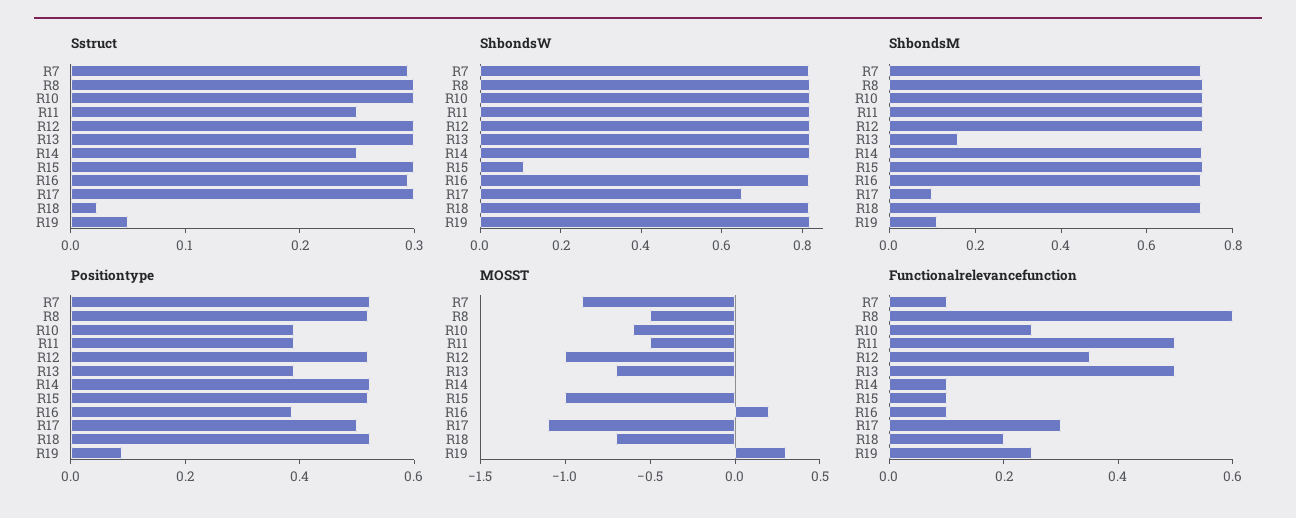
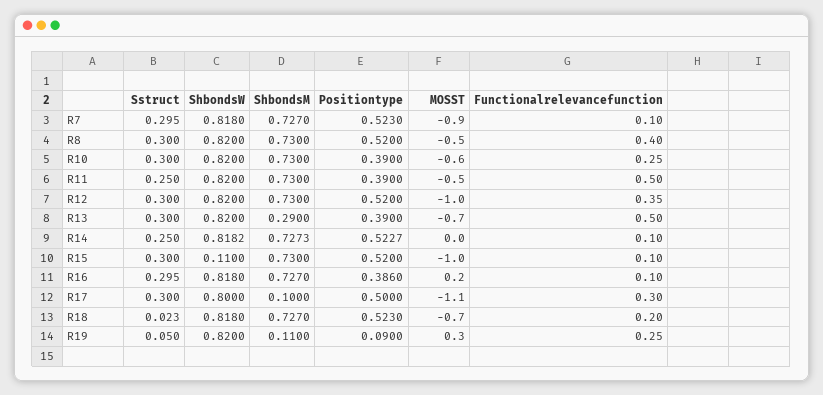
  {
    "Sstruct": {
      "R7": 0.295,
      "R8": 0.3,
      "R10": 0.3,
      "R11": 0.25,
      "R12": 0.3,
      "R13": 0.3,
      "R14": 0.25,
      "R15": 0.3,
      "R16": 0.295,
      "R17": 0.3,
      "R18": 0.023,
      "R19": 0.05
    },
    "ShbondsW": {
      "R7": 0.818,
      "R8": 0.82,
      "R10": 0.82,
      "R11": 0.82,
      "R12": 0.82,
      "R13": 0.82,
      "R14": 0.8182,
      "R15": 0.11,
      "R16": 0.818,
-     "R17": 0.65,
+     "R17": 0.8,
      "R18": 0.818,
      "R19": 0.82
    },
    "ShbondsM": {
      "R7": 0.727,
      "R8": 0.73,
      "R10": 0.73,
      "R11": 0.73,
      "R12": 0.73,
-     "R13": 0.15,
+     "R13": 0.29,
      "R14": 0.7273,
      "R15": 0.73,
      "R16": 0.727,
      "R17": 0.1,
      "R18": 0.727,
      "R19": 0.11
    },
    "Positiontype": {
      "R7": 0.523,
      "R8": 0.52,
      "R10": 0.39,
      "R11": 0.39,
      "R12": 0.52,
      "R13": 0.39,
      "R14": 0.5227,
      "R15": 0.52,
      "R16": 0.386,
      "R17": 0.5,
      "R18": 0.523,
      "R19": 0.09
    },
    "MOSST": {
      "R7": -0.9,
      "R8": -0.5,
      "R10": -0.6,
      "R11": -0.5,
      "R12": -1,
      "R13": -0.7,
      "R14": 0,
      "R15": -1,
      "R16": 0.2,
      "R17": -1.1,
      "R18": -0.7,
      "R19": 0.3
    },
    "Functionalrelevancefunction": {
      "R7": 0.1,
-     "R8": 0.6,
+     "R8": 0.4,
      "R10": 0.25,
      "R11": 0.5,
      "R12": 0.35,
      "R13": 0.5,
      "R14": 0.1,
      "R15": 0.1,
      "R16": 0.1,
      "R17": 0.3,
      "R18": 0.2,
      "R19": 0.25
    }
  }

